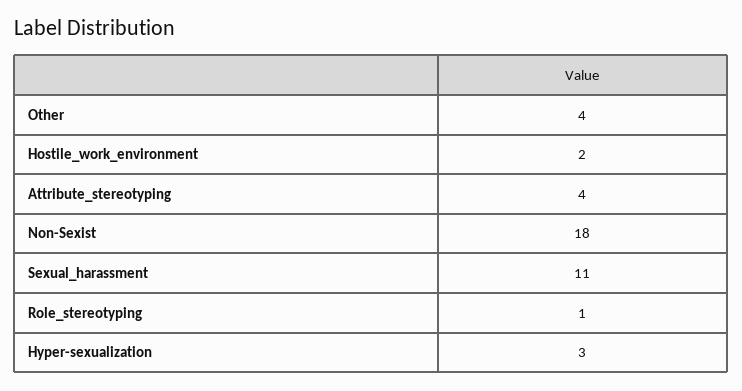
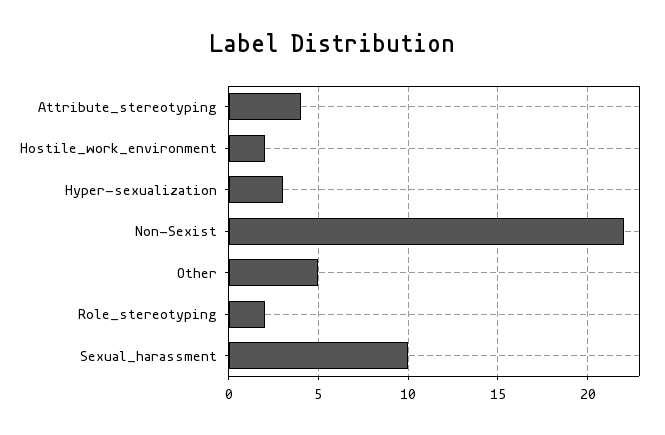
  {
-   "Other": 4,
+   "Other": 5,
    "Hostile_work_environment": 2,
    "Attribute_stereotyping": 4,
-   "Non-Sexist": 18,
+   "Non-Sexist": 22,
-   "Sexual_harassment": 11,
+   "Sexual_harassment": 10,
-   "Role_stereotyping": 1,
+   "Role_stereotyping": 2,
    "Hyper-sexualization": 3
  }

